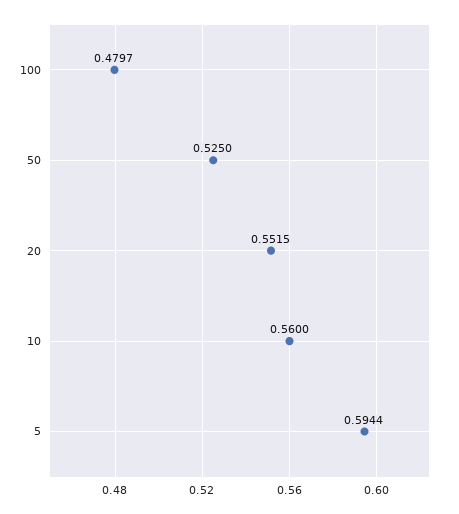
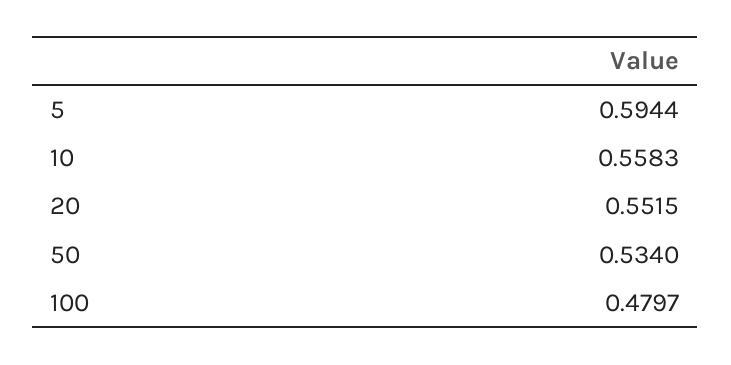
  {
    "100": 0.4797,
-   "50": 0.525,
+   "50": 0.534,
    "20": 0.5515,
-   "10": 0.56,
+   "10": 0.5583,
    "5": 0.5944
  }

